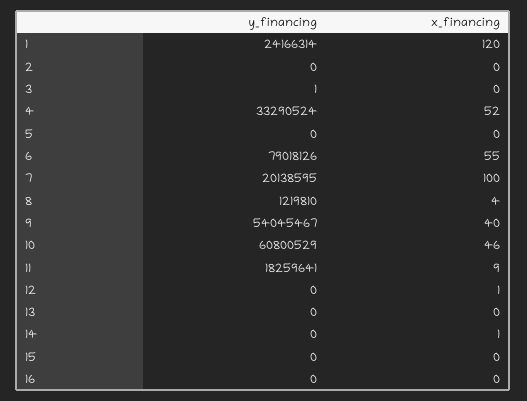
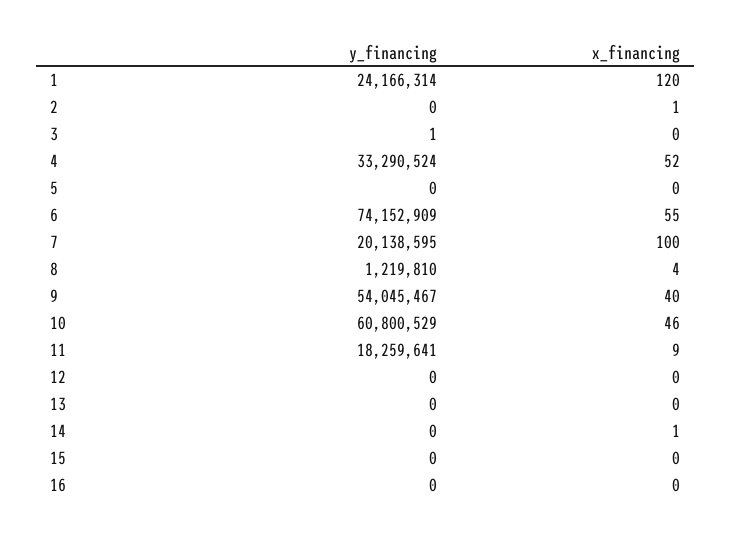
  {
    "y_financing": {
      "1": 24166314,
      "2": 0,
      "3": 1,
      "4": 33290524,
      "5": 0,
-     "6": 79018126,
+     "6": 74152909,
      "7": 20138595,
      "8": 1219810,
      "9": 54045467,
      "10": 60800529,
      "11": 18259641,
      "12": 0,
      "13": 0,
      "14": 0,
      "15": 0,
      "16": 0
    },
    "x_financing": {
      "1": 120,
-     "2": 0,
+     "2": 1,
      "3": 0,
      "4": 52,
      "5": 0,
      "6": 55,
      "7": 100,
      "8": 4,
      "9": 40,
      "10": 46,
      "11": 9,
-     "12": 1,
+     "12": 0,
      "13": 0,
      "14": 1,
      "15": 0,
      "16": 0
    }
  }

